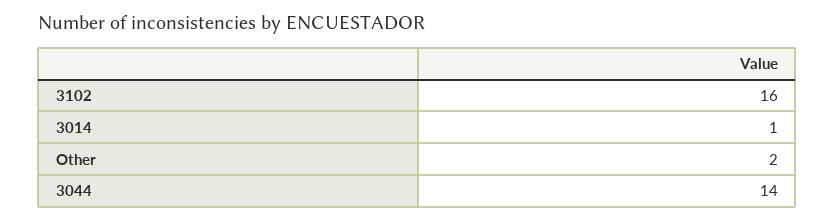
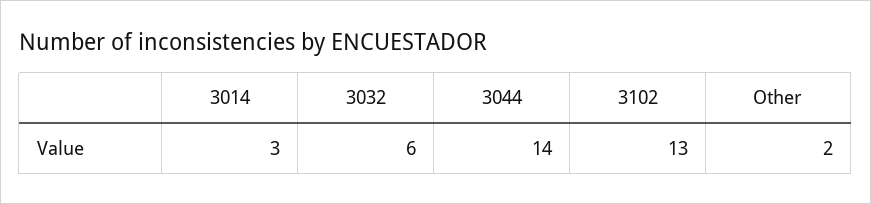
  {
-   "3102": 16,
+   "3102": 13,
-   "3014": 1,
+   "3014": 3,
    "Other": 2,
-   "3044": 14
+   "3044": 14,
+   "3032": 6
  }

